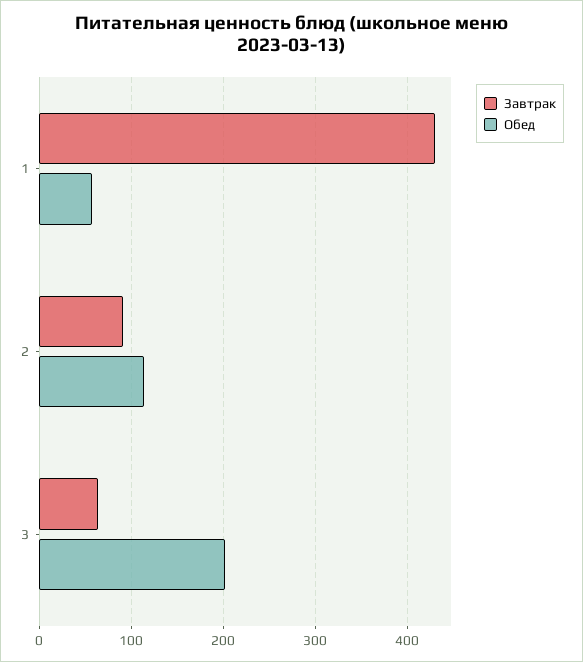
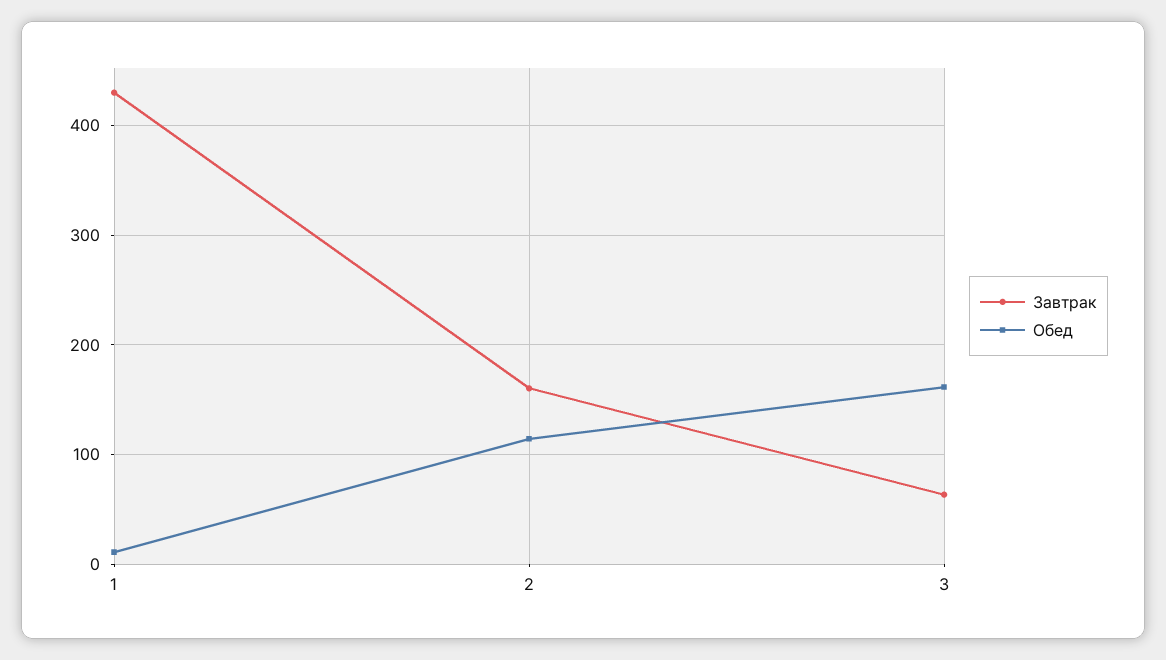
  {
    "Завтрак": {
      "1": 430,
-     "2": 90,
+     "2": 160,
      "3": 60
    },
    "Обед": {
-     "1": 60,
+     "1": 10,
      "2": 110,
-     "3": 200
+     "3": 160
    }
  }

